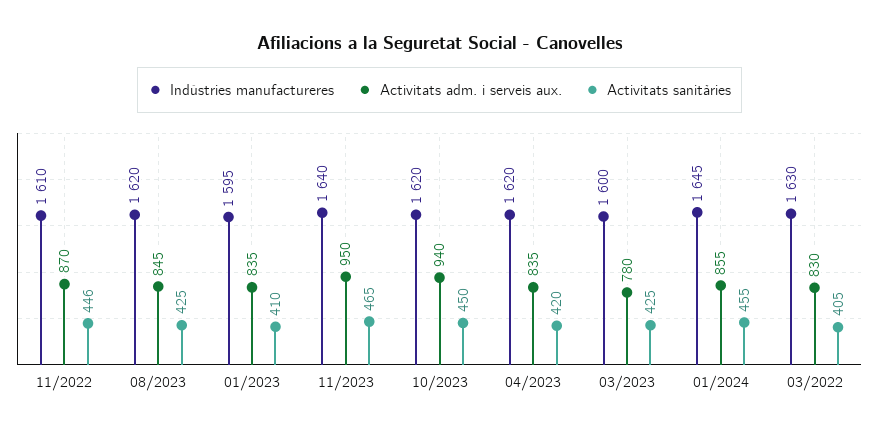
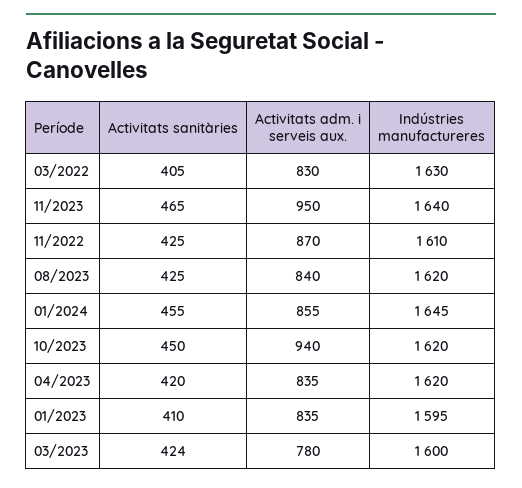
  {
    "Indústries manufactureres": {
      "11/2022": 1610,
      "08/2023": 1620,
      "01/2023": 1595,
      "11/2023": 1640,
      "10/2023": 1620,
      "04/2023": 1620,
      "03/2023": 1600,
      "01/2024": 1645,
      "03/2022": 1630
    },
    "Activitats adm. i serveis aux.": {
      "11/2022": 870,
-     "08/2023": 845,
+     "08/2023": 840,
      "01/2023": 835,
      "11/2023": 950,
      "10/2023": 940,
      "04/2023": 835,
      "03/2023": 780,
      "01/2024": 855,
      "03/2022": 830
    },
    "Activitats sanitàries": {
-     "11/2022": 446,
+     "11/2022": 425,
      "08/2023": 425,
      "01/2023": 410,
      "11/2023": 465,
      "10/2023": 450,
      "04/2023": 420,
-     "03/2023": 425,
+     "03/2023": 424,
      "01/2024": 455,
      "03/2022": 405
    }
  }

